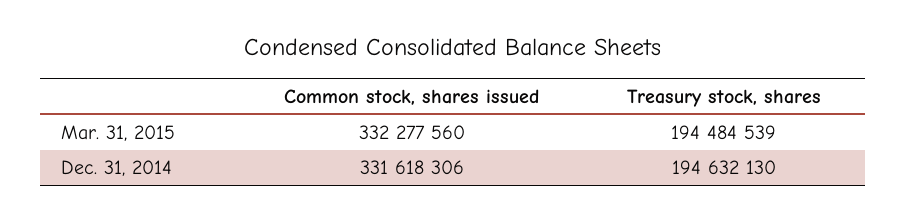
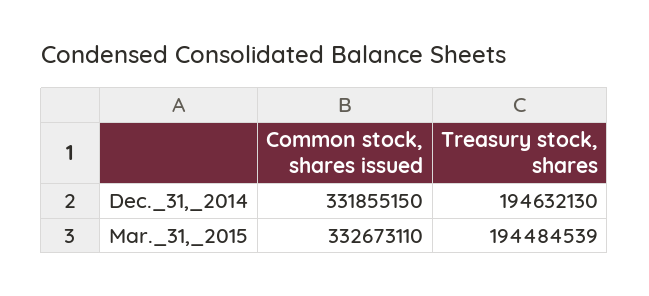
  {
    "Common stock, shares issued": {
-     "Mar. 31, 2015": 332277560,
+     "Mar. 31, 2015": 332673110,
-     "Dec. 31, 2014": 331618306
+     "Dec. 31, 2014": 331855150
    },
    "Treasury stock, shares": {
      "Mar. 31, 2015": 194484539,
      "Dec. 31, 2014": 194632130
    }
  }

